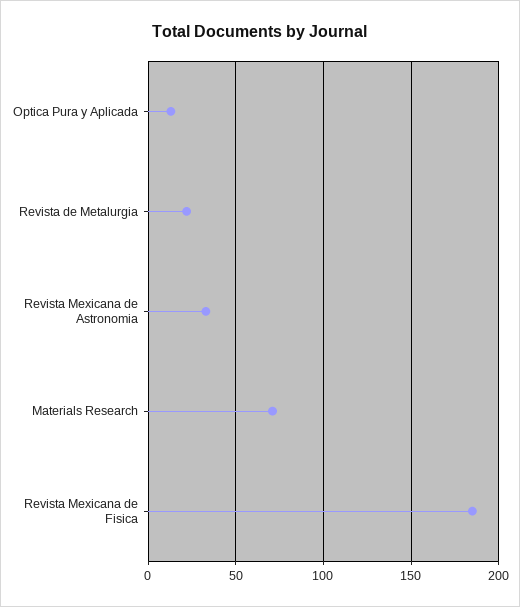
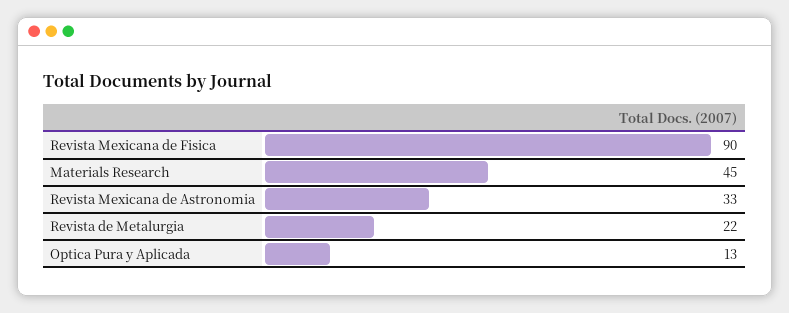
  {
    "Optica Pura y Aplicada": 13,
    "Revista de Metalurgia": 22,
    "Revista Mexicana de Astronomia": 33,
-   "Materials Research": 70,
+   "Materials Research": 45,
-   "Revista Mexicana de Fisica": 185
+   "Revista Mexicana de Fisica": 90
  }

